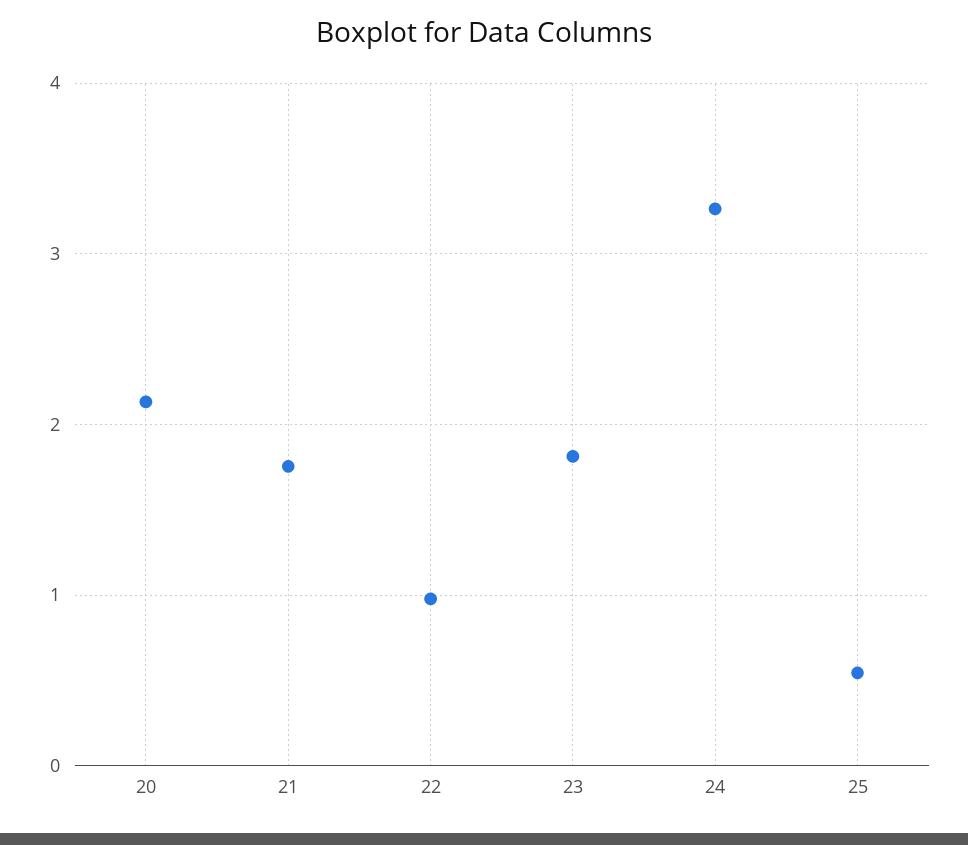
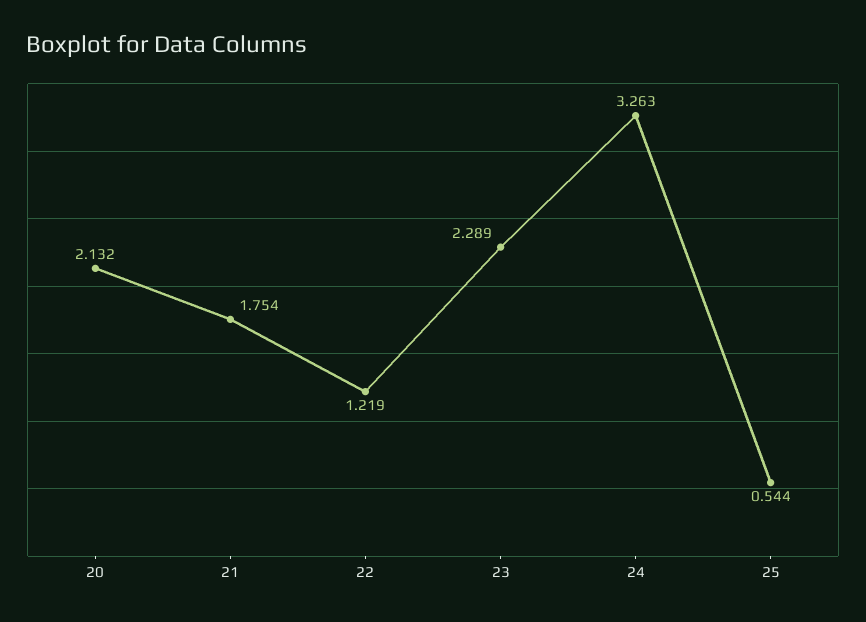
  {
    "20": 2.132,
    "21": 1.754,
-   "22": 1,
+   "22": 1.219,
-   "23": 1.8,
+   "23": 2.289,
    "24": 3.263,
    "25": 0.544
  }

